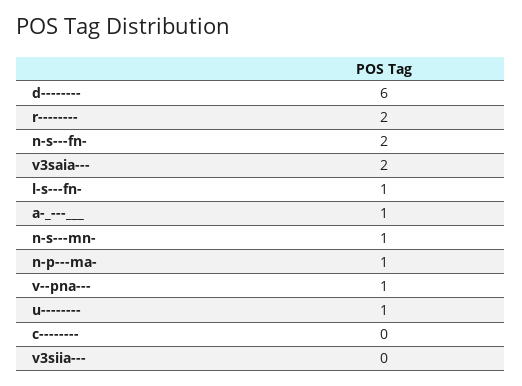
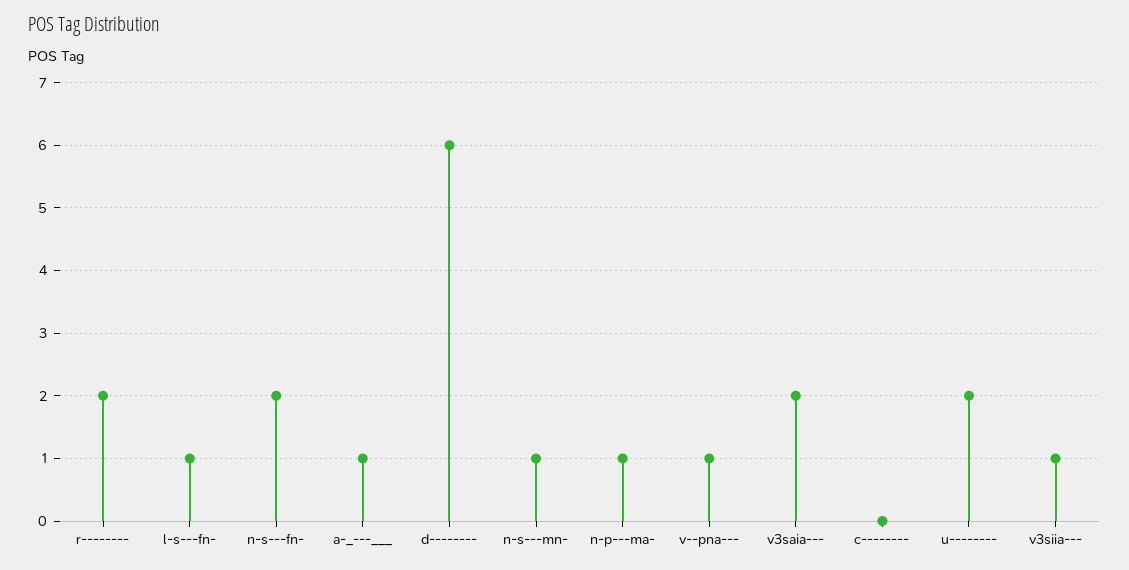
  {
    "d--------": 6,
    "r--------": 2,
    "n-s---fn-": 2,
    "v3saia---": 2,
    "l-s---fn-": 1,
    "a-_---___": 1,
    "n-s---mn-": 1,
    "n-p---ma-": 1,
    "v--pna---": 1,
-   "u--------": 1,
+   "u--------": 2,
    "c--------": 0,
-   "v3siia---": 0
+   "v3siia---": 1
  }

